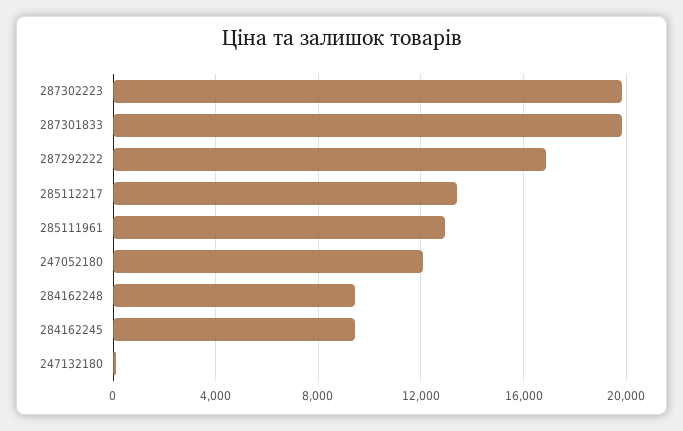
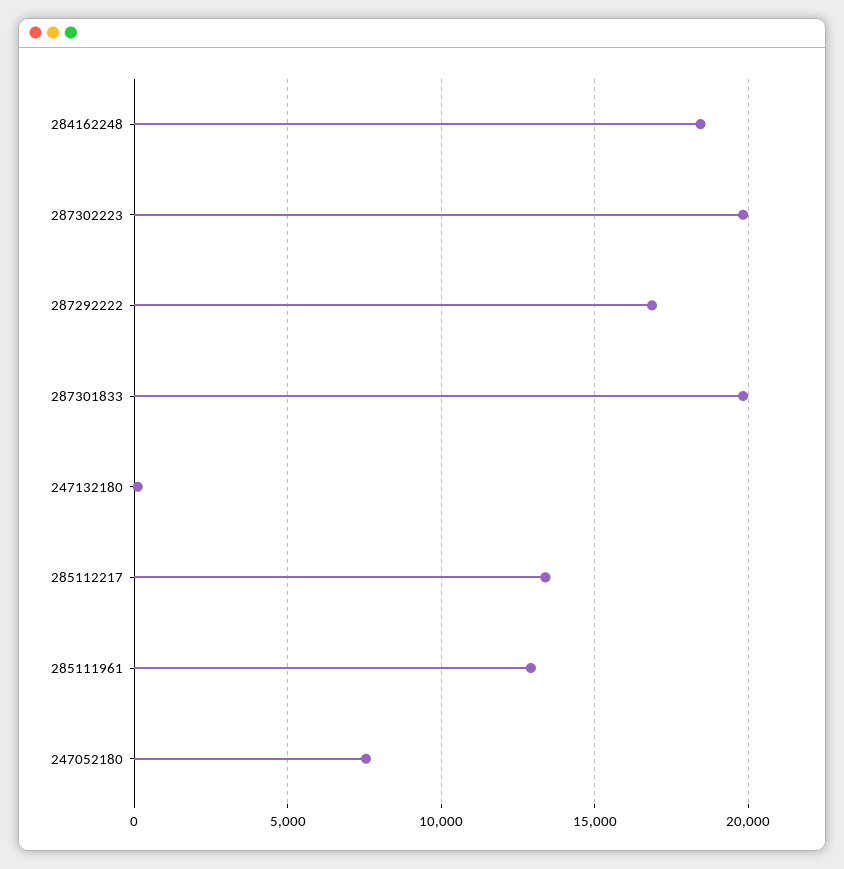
  {
    "287302223": 20000,
    "287301833": 20000,
    "287292222": 17000,
    "285112217": 13500,
    "285111961": 13000,
-   "247052180": 12000,
+   "247052180": 7500,
-   "284162248": 9500,
+   "284162248": 18500,
-   "284162245": 9500,
    "247132180": 0
  }

